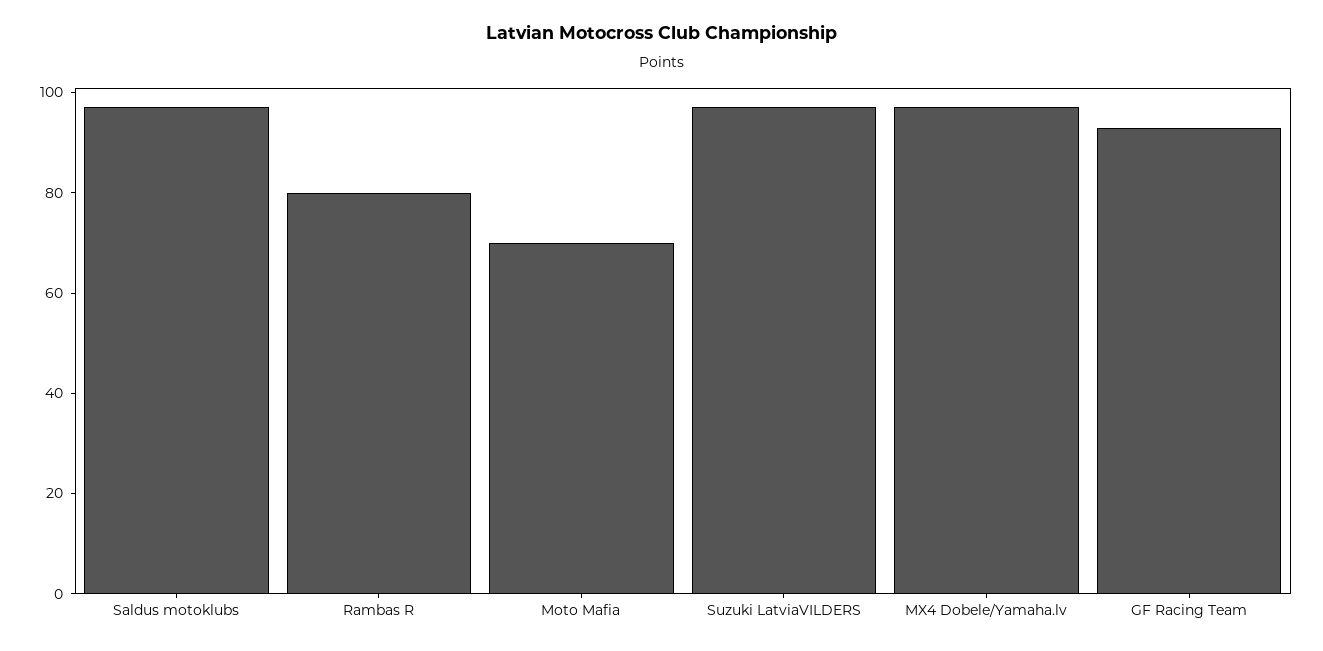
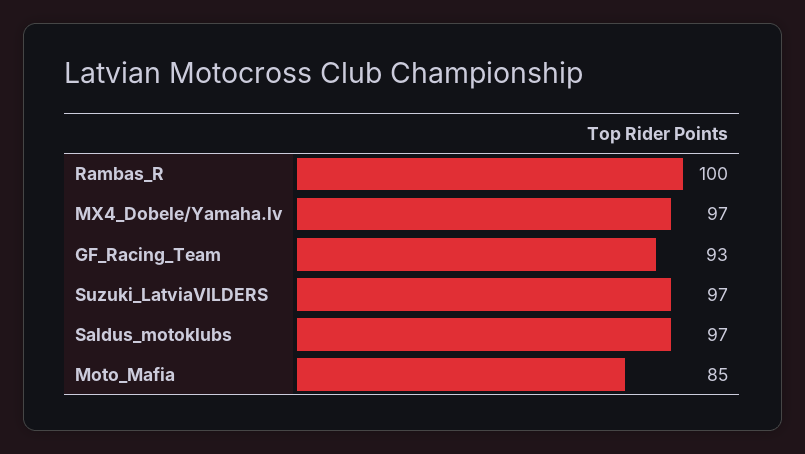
  {
    "Saldus motoklubs": 97,
-   "Rambas R": 80,
+   "Rambas R": 100,
-   "Moto Mafia": 70,
+   "Moto Mafia": 85,
    "Suzuki LatviaVILDERS": 97,
    "MX4 Dobele/Yamaha.lv": 97,
    "GF Racing Team": 93
  }

